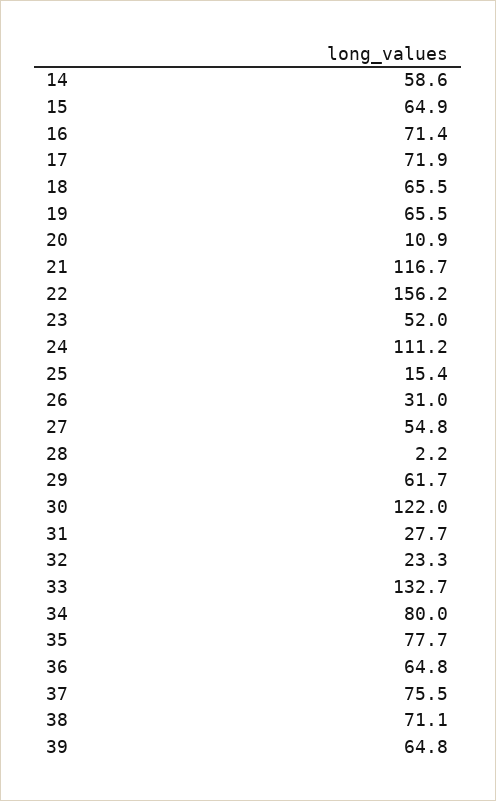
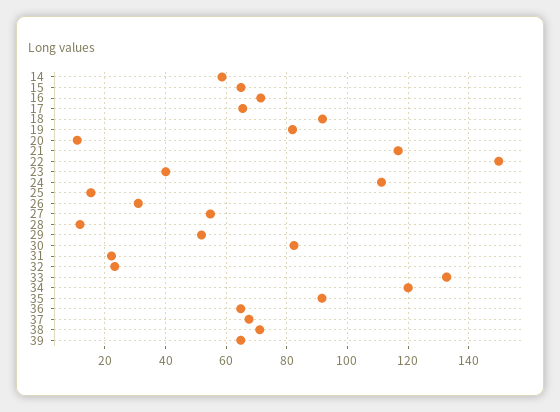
  {
    "14": 58.6,
    "15": 64.9,
    "16": 71.4,
-   "17": 71.9,
+   "17": 66,
-   "18": 65.5,
+   "18": 92,
-   "19": 65.5,
+   "19": 82,
    "20": 10.9,
    "21": 116.7,
-   "22": 156.2,
+   "22": 150,
-   "23": 52,
+   "23": 40,
    "24": 111.2,
    "25": 15.4,
    "26": 31,
    "27": 54.8,
-   "28": 2.2,
+   "28": 12,
-   "29": 61.7,
+   "29": 52,
-   "30": 122,
+   "30": 82,
-   "31": 27.7,
+   "31": 22,
    "32": 23.3,
    "33": 132.7,
-   "34": 80,
+   "34": 120,
-   "35": 77.7,
+   "35": 92,
    "36": 64.8,
-   "37": 75.5,
+   "37": 68,
    "38": 71.1,
    "39": 64.8
  }

